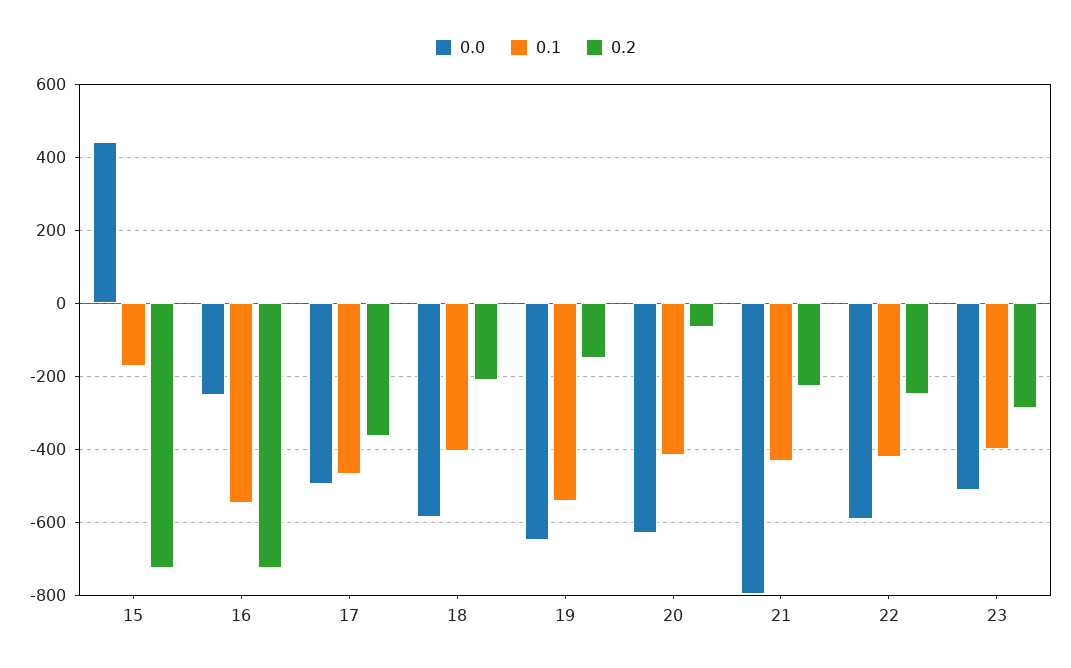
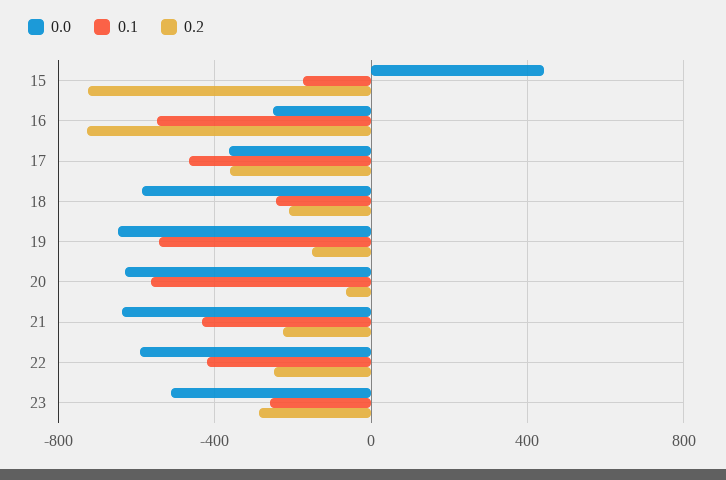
  {
    "0.0": {
      "15": 440,
      "16": -260,
-     "17": -500,
+     "17": -350,
      "18": -580,
      "19": -640,
      "20": -620,
-     "21": -800,
+     "21": -650,
      "22": -600,
      "23": -520
    },
    "0.1": {
      "15": -180,
      "16": -540,
      "17": -460,
-     "18": -400,
+     "18": -250,
      "19": -540,
-     "20": -420,
+     "20": -550,
      "21": -440,
      "22": -420,
-     "23": -400
+     "23": -250
    },
    "0.2": {
      "15": -720,
      "16": -720,
      "17": -360,
      "18": -220,
      "19": -160,
      "20": -60,
      "21": -220,
      "22": -240,
      "23": -280
    }
  }

